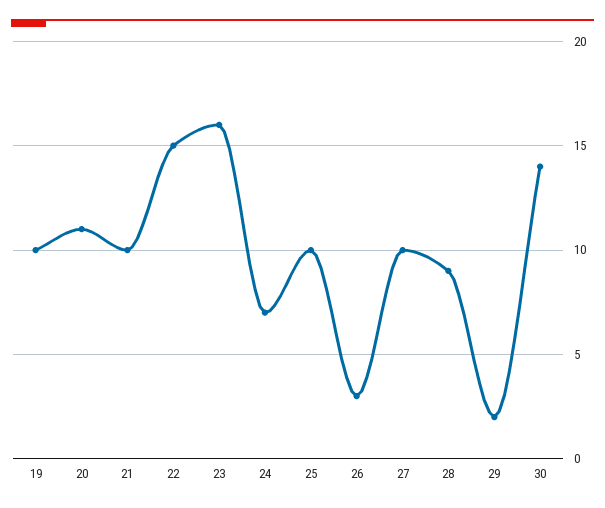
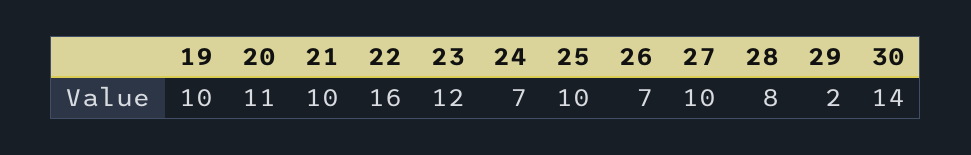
  {
    "19": 10,
    "20": 11,
    "21": 10,
-   "22": 15,
+   "22": 16,
-   "23": 16,
+   "23": 12,
    "24": 7,
    "25": 10,
-   "26": 3,
+   "26": 7,
    "27": 10,
-   "28": 9,
+   "28": 8,
    "29": 2,
    "30": 14
  }

